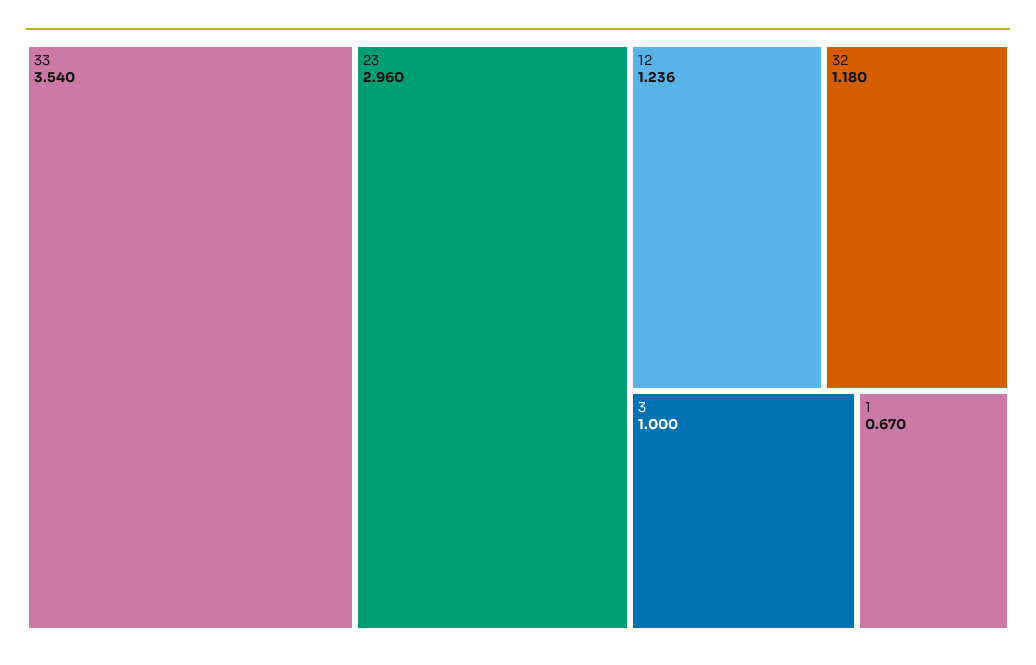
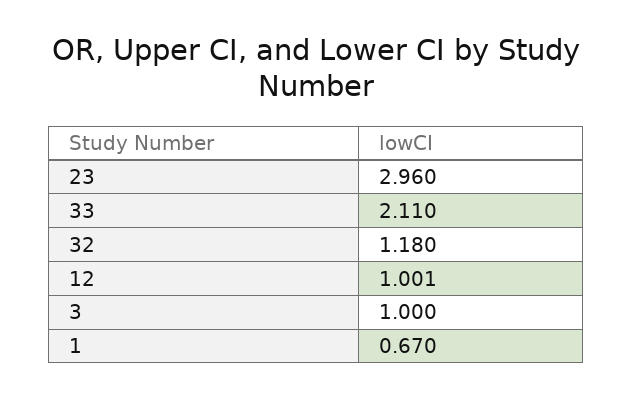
  {
-   "33": 3.54,
+   "33": 2.11,
    "23": 2.96,
-   "12": 1.236,
+   "12": 1.001,
    "32": 1.18,
    "3": 1,
    "1": 0.67
  }

